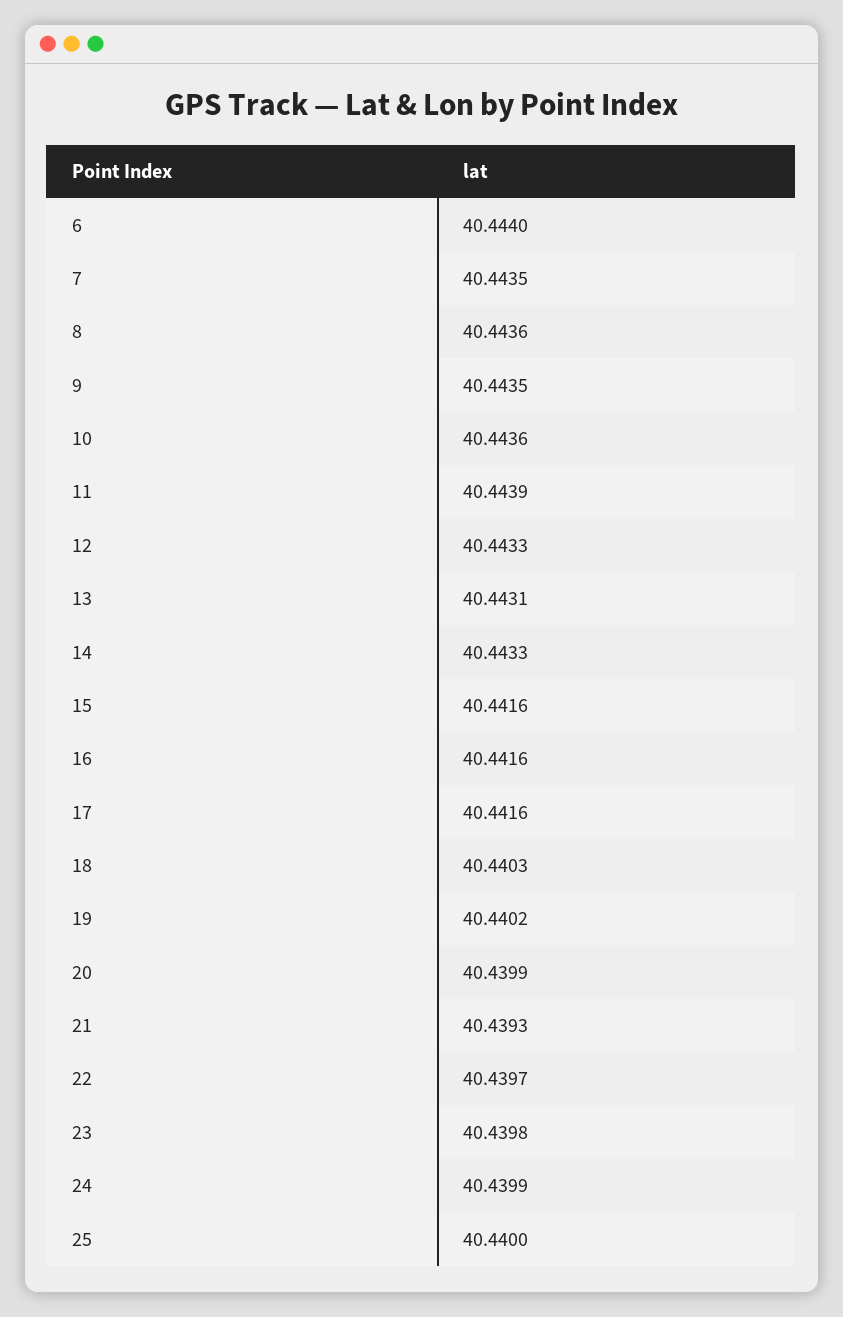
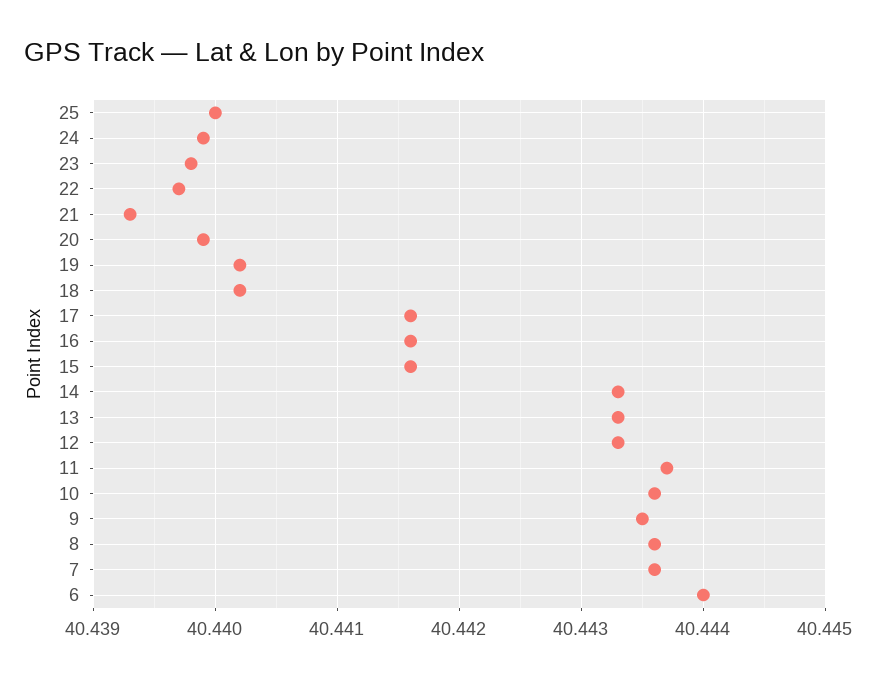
  {
    "6": 40.444,
-   "7": 40.4435,
+   "7": 40.4436,
    "8": 40.4436,
    "9": 40.4435,
    "10": 40.4436,
-   "11": 40.4439,
+   "11": 40.4437,
    "12": 40.4433,
-   "13": 40.4431,
+   "13": 40.4433,
    "14": 40.4433,
    "15": 40.4416,
    "16": 40.4416,
    "17": 40.4416,
-   "18": 40.4403,
+   "18": 40.4402,
    "19": 40.4402,
    "20": 40.4399,
    "21": 40.4393,
    "22": 40.4397,
    "23": 40.4398,
    "24": 40.4399,
    "25": 40.44
  }

